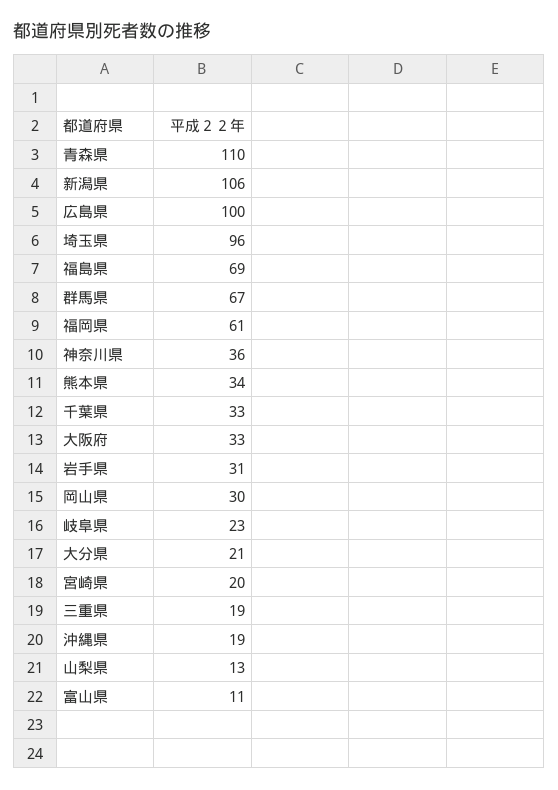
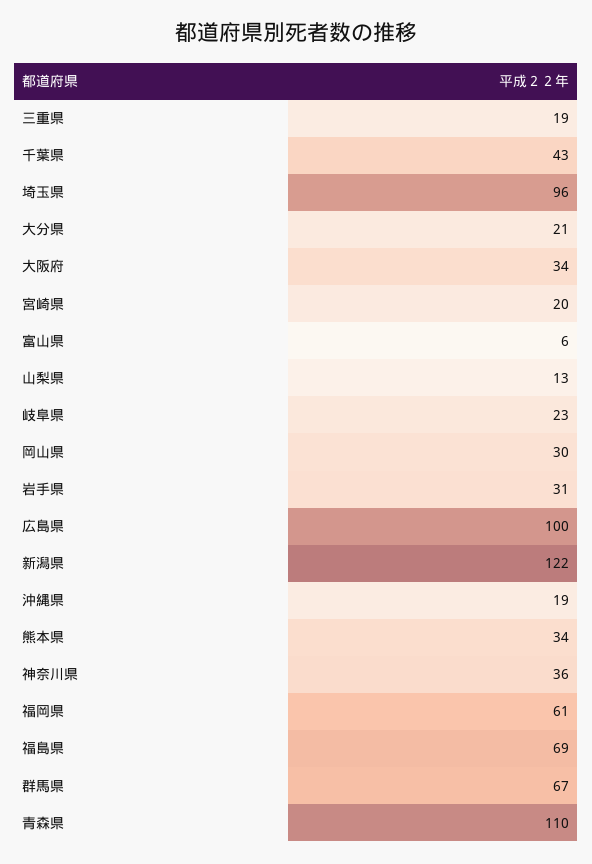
  {
    "青森県": 110,
-   "新潟県": 106,
+   "新潟県": 122,
    "広島県": 100,
    "埼玉県": 96,
    "福島県": 69,
    "群馬県": 67,
    "福岡県": 61,
    "神奈川県": 36,
    "熊本県": 34,
-   "千葉県": 33,
+   "千葉県": 43,
-   "大阪府": 33,
+   "大阪府": 34,
    "岩手県": 31,
    "岡山県": 30,
    "岐阜県": 23,
    "大分県": 21,
    "宮崎県": 20,
    "三重県": 19,
    "沖縄県": 19,
    "山梨県": 13,
-   "富山県": 11
+   "富山県": 6
  }

